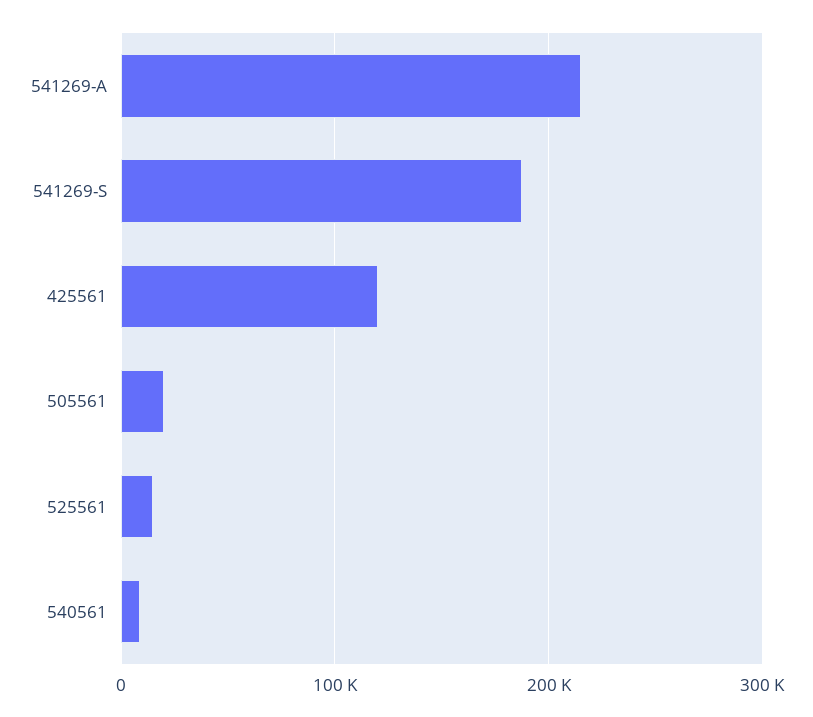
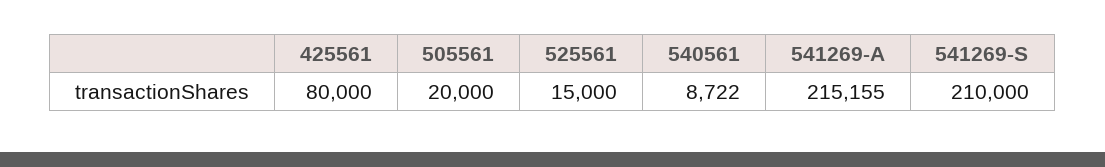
  {
    "541269-A": 215155,
-   "541269-S": 190000,
+   "541269-S": 210000,
-   "425561": 120000,
+   "425561": 80000,
    "505561": 20000,
    "525561": 15000,
    "540561": 8722
  }

